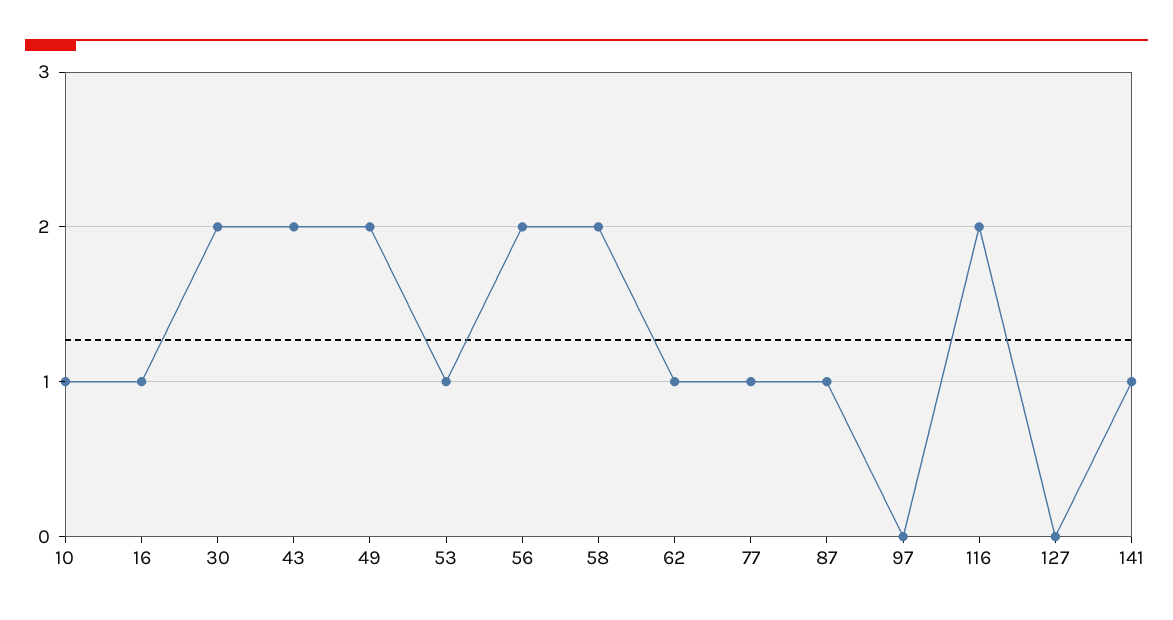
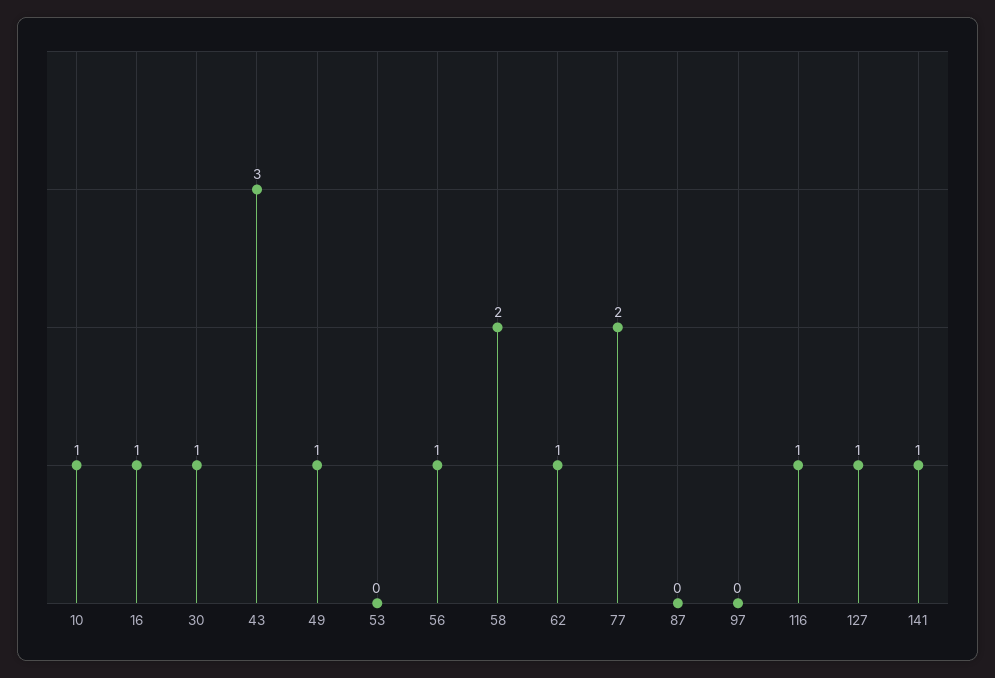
  {
    "10": 1,
    "16": 1,
-   "30": 2,
+   "30": 1,
-   "43": 2,
+   "43": 3,
-   "49": 2,
+   "49": 1,
-   "53": 1,
+   "53": 0,
-   "56": 2,
+   "56": 1,
    "58": 2,
    "62": 1,
-   "77": 1,
+   "77": 2,
-   "87": 1,
+   "87": 0,
    "97": 0,
-   "116": 2,
+   "116": 1,
-   "127": 0,
+   "127": 1,
    "141": 1
  }

